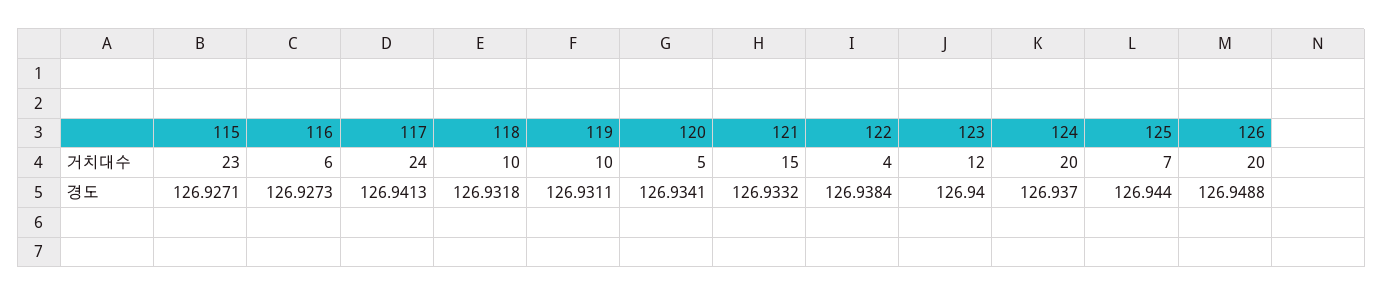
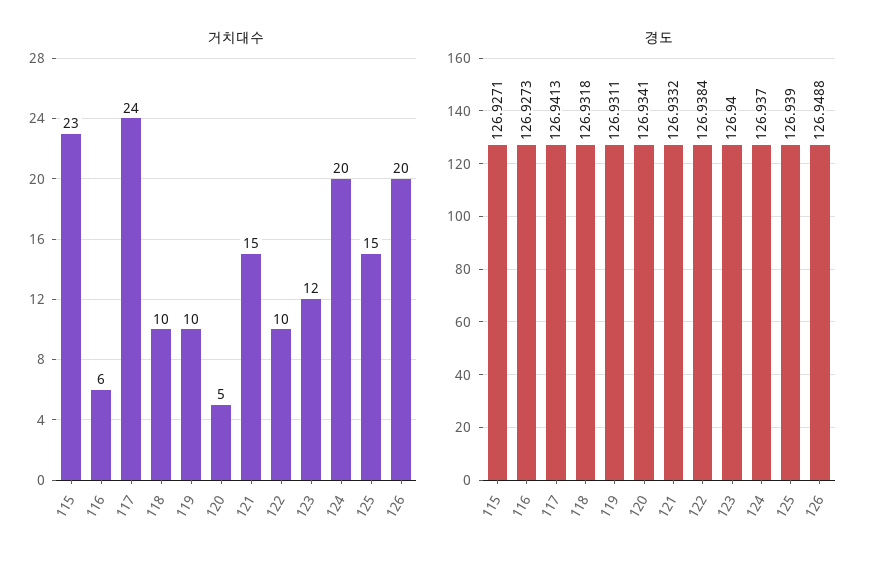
  {
    "거치대수": {
      "115": 23,
      "116": 6,
      "117": 24,
      "118": 10,
      "119": 10,
      "120": 5,
      "121": 15,
-     "122": 4,
+     "122": 10,
      "123": 12,
      "124": 20,
-     "125": 7,
+     "125": 15,
      "126": 20
    },
    "경도": {
      "115": 126.9271,
      "116": 126.9273,
      "117": 126.9413,
      "118": 126.9318,
      "119": 126.9311,
      "120": 126.9341,
      "121": 126.9332,
      "122": 126.9384,
      "123": 126.94,
      "124": 126.937,
-     "125": 126.944,
+     "125": 126.939,
      "126": 126.9488
    }
  }

